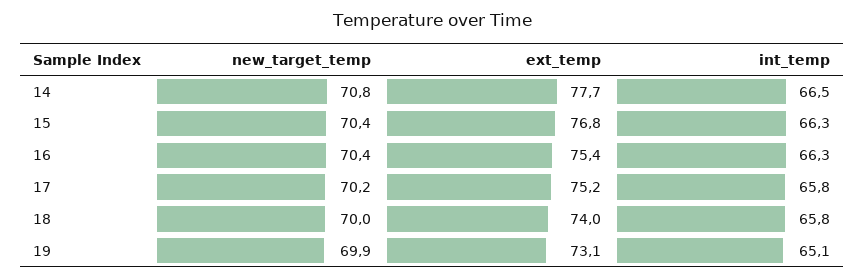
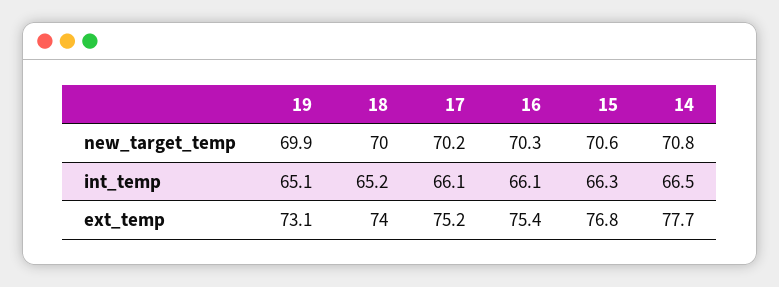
  {
    "new_target_temp": {
      "14": 70.8,
-     "15": 70.4,
+     "15": 70.6,
-     "16": 70.4,
+     "16": 70.3,
      "17": 70.2,
      "18": 70,
      "19": 69.9
    },
    "ext_temp": {
      "14": 77.7,
      "15": 76.8,
      "16": 75.4,
      "17": 75.2,
      "18": 74,
      "19": 73.1
    },
    "int_temp": {
      "14": 66.5,
      "15": 66.3,
-     "16": 66.3,
+     "16": 66.1,
-     "17": 65.8,
+     "17": 66.1,
-     "18": 65.8,
+     "18": 65.2,
      "19": 65.1
    }
  }

